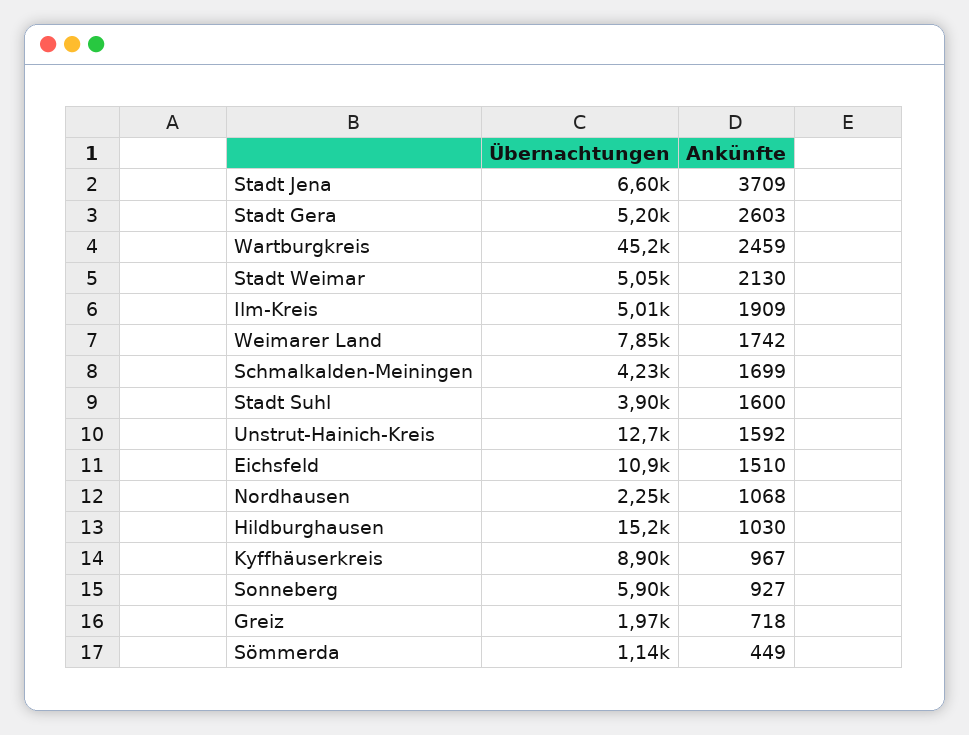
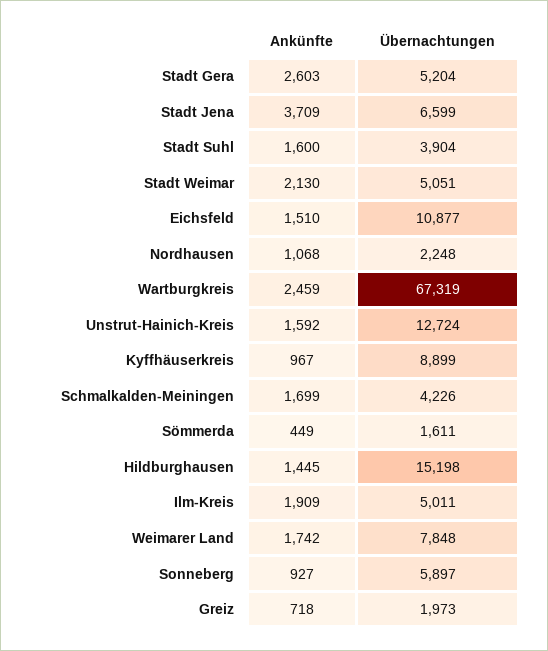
  {
    "Übernachtungen": {
      "Stadt Jena": 6599,
      "Stadt Gera": 5204,
-     "Wartburgkreis": 45200,
+     "Wartburgkreis": 67319,
      "Stadt Weimar": 5051,
      "Ilm-Kreis": 5011,
      "Weimarer Land": 7848,
      "Schmalkalden-Meiningen": 4226,
      "Stadt Suhl": 3904,
      "Unstrut-Hainich-Kreis": 12724,
      "Eichsfeld": 10877,
      "Nordhausen": 2248,
      "Hildburghausen": 15198,
      "Kyffhäuserkreis": 8899,
      "Sonneberg": 5897,
      "Greiz": 1973,
-     "Sömmerda": 1140
+     "Sömmerda": 1611
    },
    "Ankünfte": {
      "Stadt Jena": 3709,
      "Stadt Gera": 2603,
      "Wartburgkreis": 2459,
      "Stadt Weimar": 2130,
      "Ilm-Kreis": 1909,
      "Weimarer Land": 1742,
      "Schmalkalden-Meiningen": 1699,
      "Stadt Suhl": 1600,
      "Unstrut-Hainich-Kreis": 1592,
      "Eichsfeld": 1510,
      "Nordhausen": 1068,
-     "Hildburghausen": 1030,
+     "Hildburghausen": 1445,
      "Kyffhäuserkreis": 967,
      "Sonneberg": 927,
      "Greiz": 718,
      "Sömmerda": 449
    }
  }

